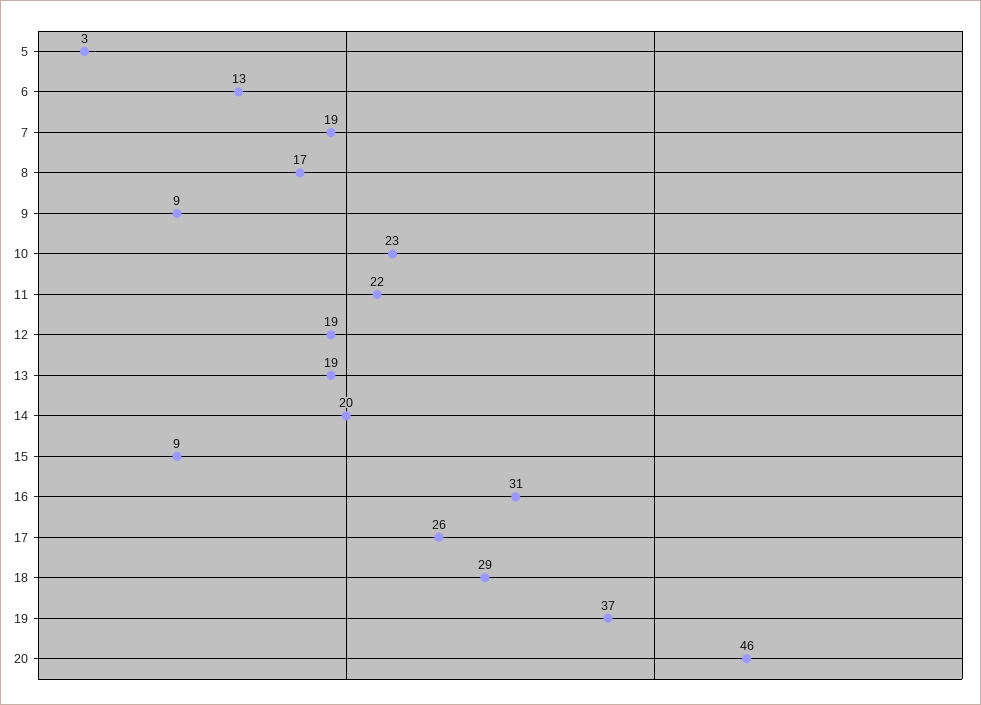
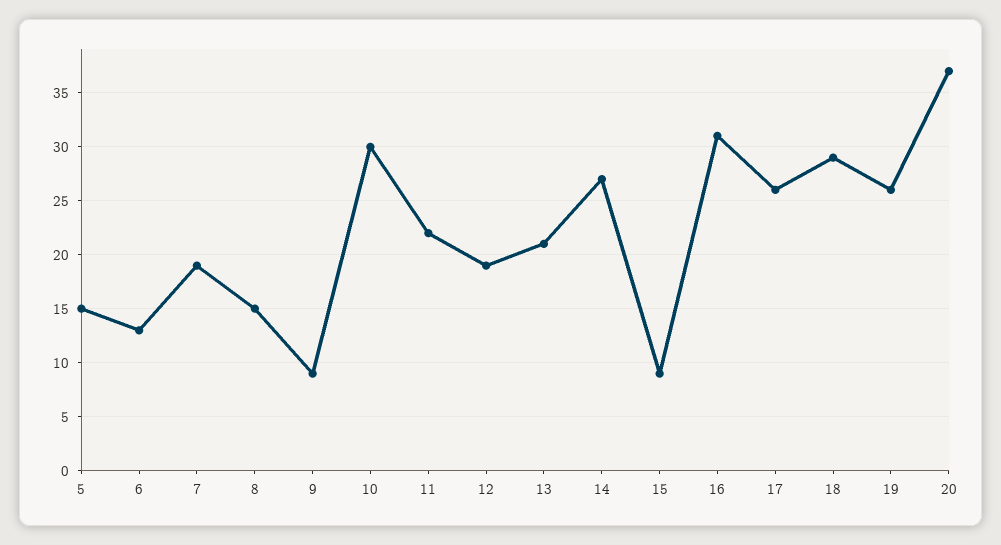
  {
-   "5": 3,
+   "5": 15,
    "6": 13,
    "7": 19,
-   "8": 17,
+   "8": 15,
    "9": 9,
-   "10": 23,
+   "10": 30,
    "11": 22,
    "12": 19,
-   "13": 19,
+   "13": 21,
-   "14": 20,
+   "14": 27,
    "15": 9,
    "16": 31,
    "17": 26,
    "18": 29,
-   "19": 37,
+   "19": 26,
-   "20": 46
+   "20": 37
  }

